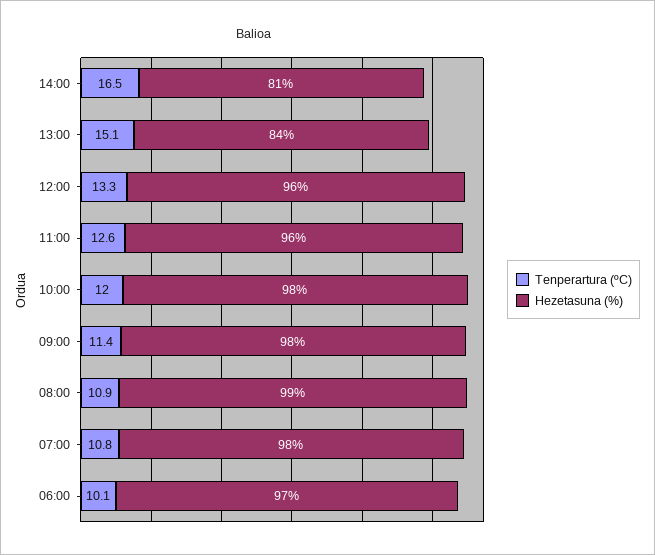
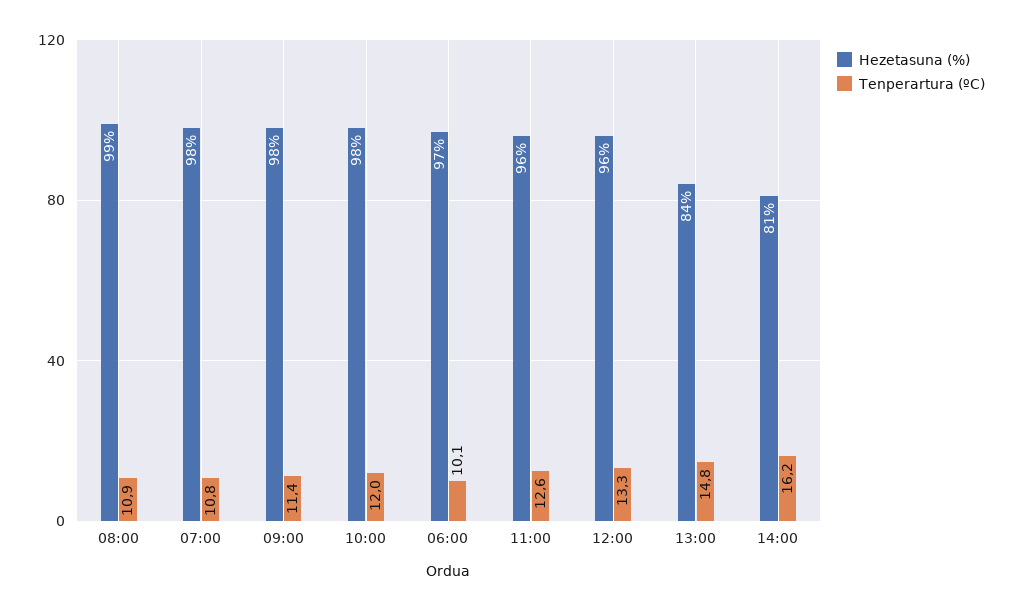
  {
    "Tenperartura (ºC)": {
-     "14:00": 16.5,
+     "14:00": 16.2,
-     "13:00": 15.1,
+     "13:00": 14.8,
      "12:00": 13.3,
      "11:00": 12.6,
      "10:00": 12,
      "09:00": 11.4,
      "08:00": 10.9,
      "07:00": 10.8,
      "06:00": 10.1
    },
    "Hezetasuna (%)": {
      "14:00": 81,
      "13:00": 84,
      "12:00": 96,
      "11:00": 96,
      "10:00": 98,
      "09:00": 98,
      "08:00": 99,
      "07:00": 98,
      "06:00": 97
    }
  }

